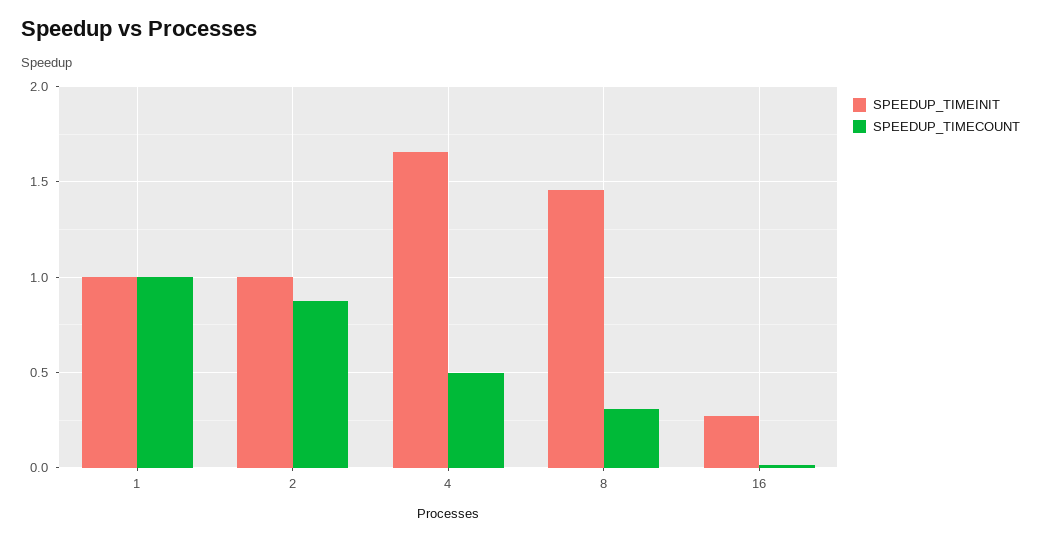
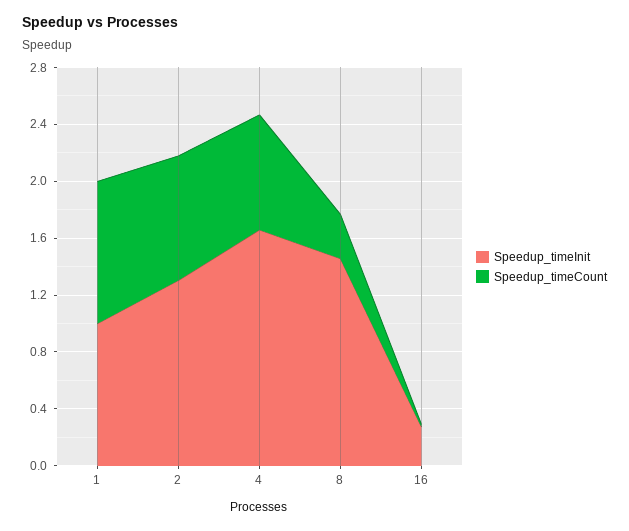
  {
    "SPEEDUP_TIMEINIT": {
      "1": 1,
-     "2": 1,
+     "2": 1.3,
      "4": 1.65,
      "8": 1.45,
      "16": 0.25
    },
    "SPEEDUP_TIMECOUNT": {
      "1": 1,
      "2": 0.85,
-     "4": 0.5,
+     "4": 0.8,
      "8": 0.3,
      "16": 0
    }
  }

